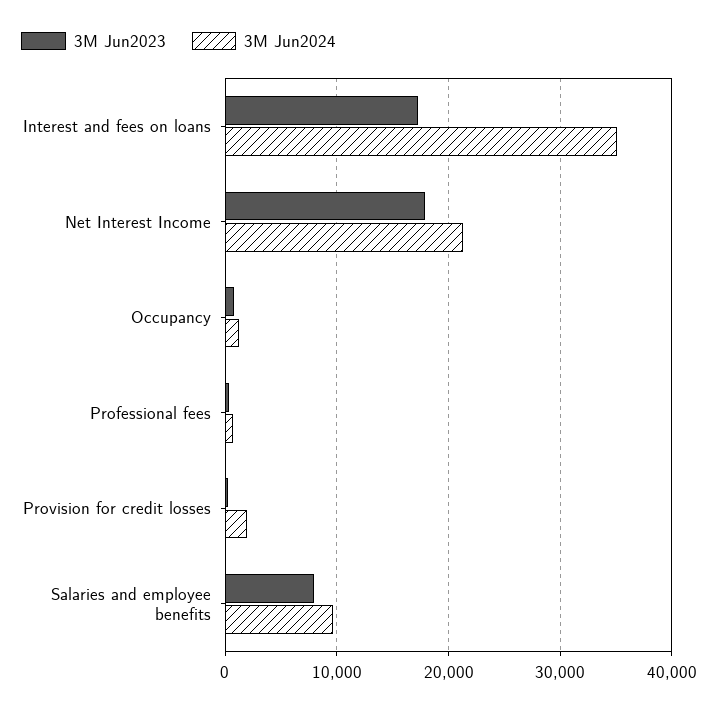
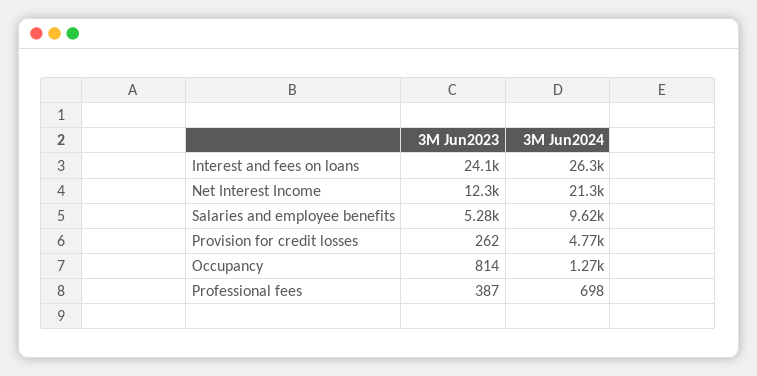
  {
    "3M Jun2023": {
-     "Interest and fees on loans": 17000,
+     "Interest and fees on loans": 24100,
-     "Net Interest Income": 18000,
+     "Net Interest Income": 12300,
      "Occupancy": 814,
      "Professional fees": 387,
      "Provision for credit losses": 262,
-     "Salaries and employee benefits": 8000
+     "Salaries and employee benefits": 5280
    },
    "3M Jun2024": {
-     "Interest and fees on loans": 35000,
+     "Interest and fees on loans": 26300,
      "Net Interest Income": 21300,
      "Occupancy": 1270,
      "Professional fees": 698,
-     "Provision for credit losses": 2000,
+     "Provision for credit losses": 4770,
      "Salaries and employee benefits": 9620
    }
  }

